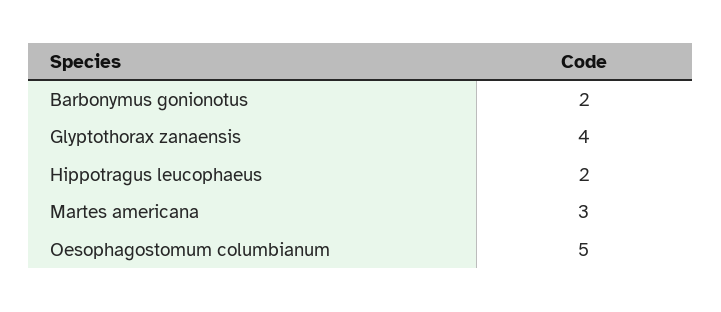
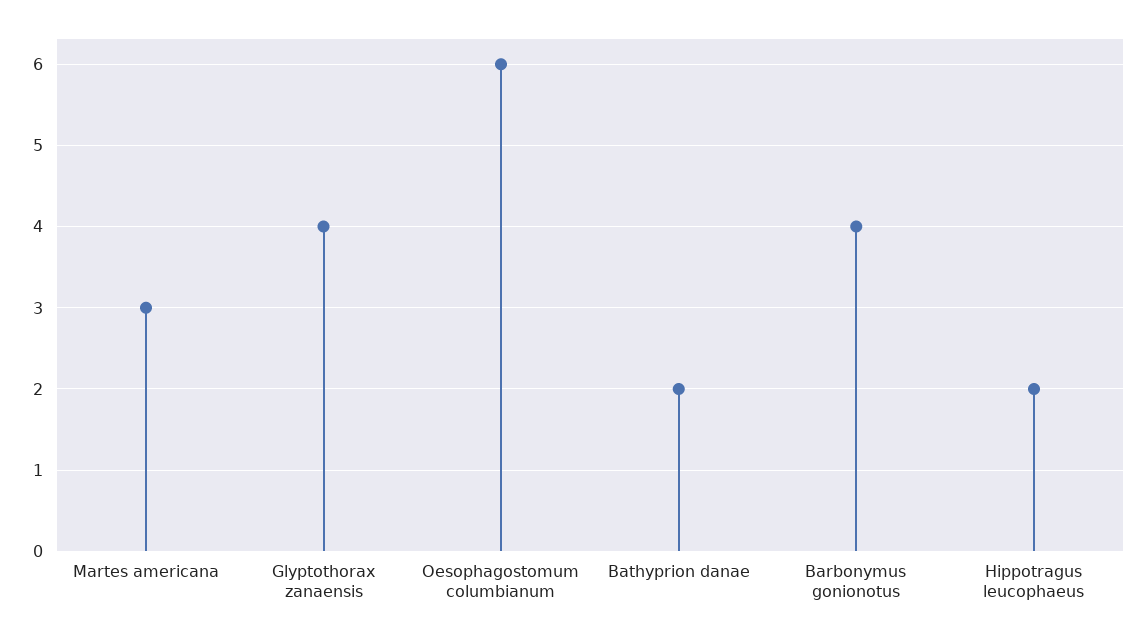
  {
-   "Barbonymus gonionotus": 2,
+   "Barbonymus gonionotus": 4,
    "Glyptothorax zanaensis": 4,
    "Hippotragus leucophaeus": 2,
    "Martes americana": 3,
-   "Oesophagostomum columbianum": 5
+   "Oesophagostomum columbianum": 6,
+   "Bathyprion danae": 2
  }

